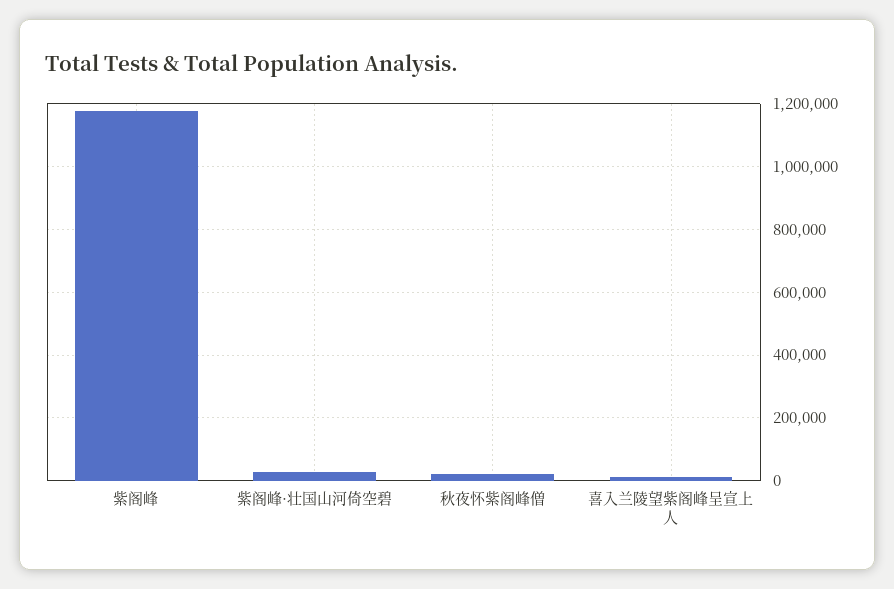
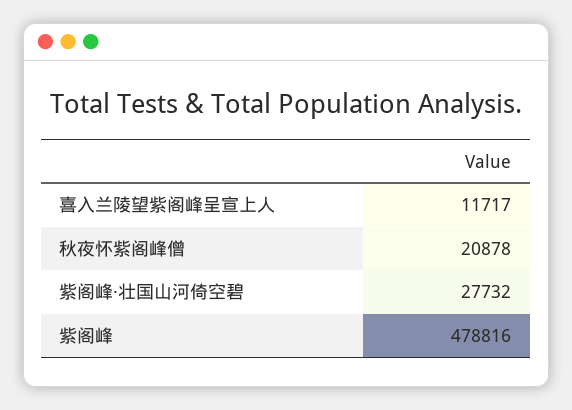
  {
-   "紫阁峰": 1180000,
+   "紫阁峰": 478816,
    "紫阁峰·壮国山河倚空碧": 27732,
    "秋夜怀紫阁峰僧": 20878,
    "喜入兰陵望紫阁峰呈宣上人": 11717
  }

